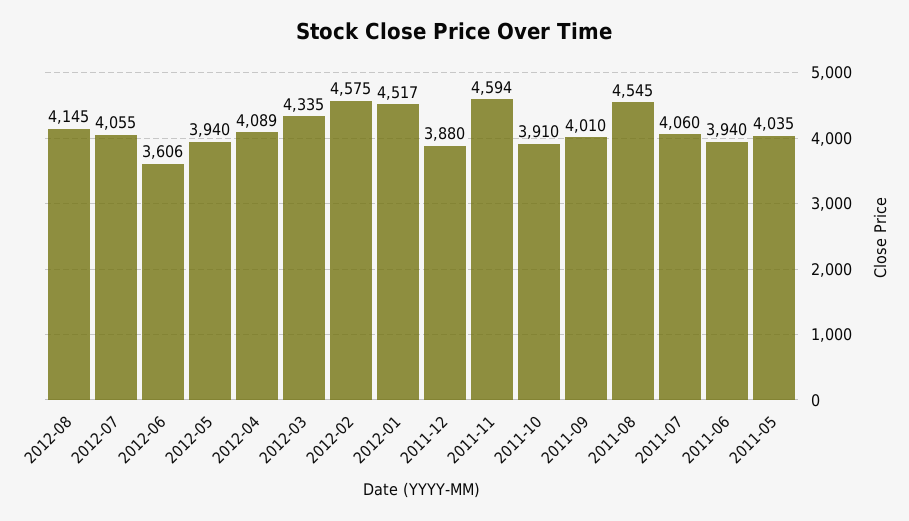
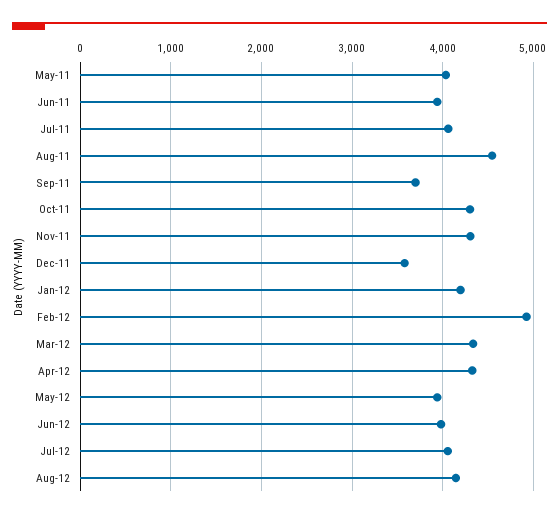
  {
    "2012-08": 4145,
    "2012-07": 4055,
-   "2012-06": 3606,
+   "2012-06": 4000,
    "2012-05": 3940,
-   "2012-04": 4089,
+   "2012-04": 4300,
    "2012-03": 4335,
-   "2012-02": 4575,
+   "2012-02": 4900,
-   "2012-01": 4517,
+   "2012-01": 4200,
-   "2011-12": 3880,
+   "2011-12": 3600,
-   "2011-11": 4594,
+   "2011-11": 4300,
-   "2011-10": 3910,
+   "2011-10": 4300,
-   "2011-09": 4010,
+   "2011-09": 3700,
    "2011-08": 4545,
    "2011-07": 4060,
    "2011-06": 3940,
    "2011-05": 4035
  }

